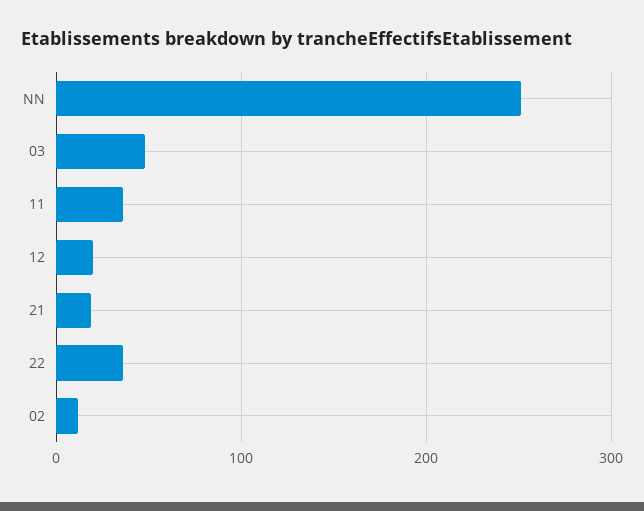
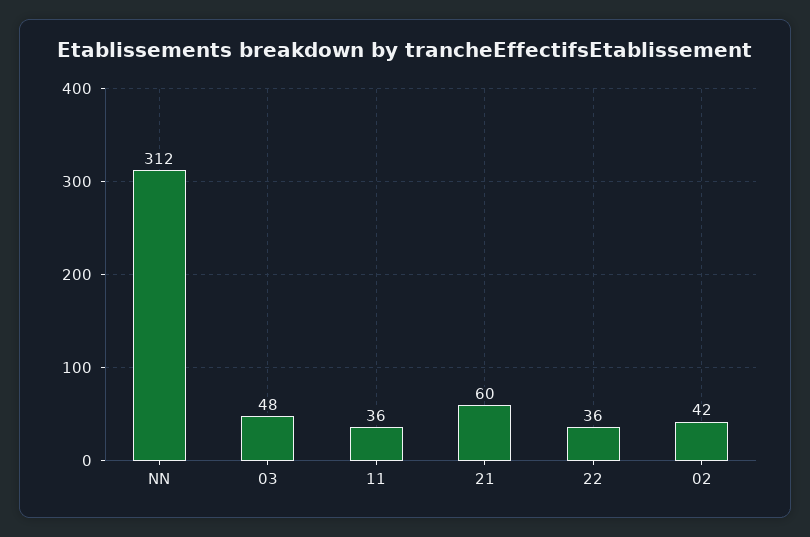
  {
-   "NN": 250,
+   "NN": 312,
    "03": 48,
    "11": 36,
-   "12": 20,
-   "21": 20,
+   "21": 60,
    "22": 36,
-   "02": 10
+   "02": 42
  }

